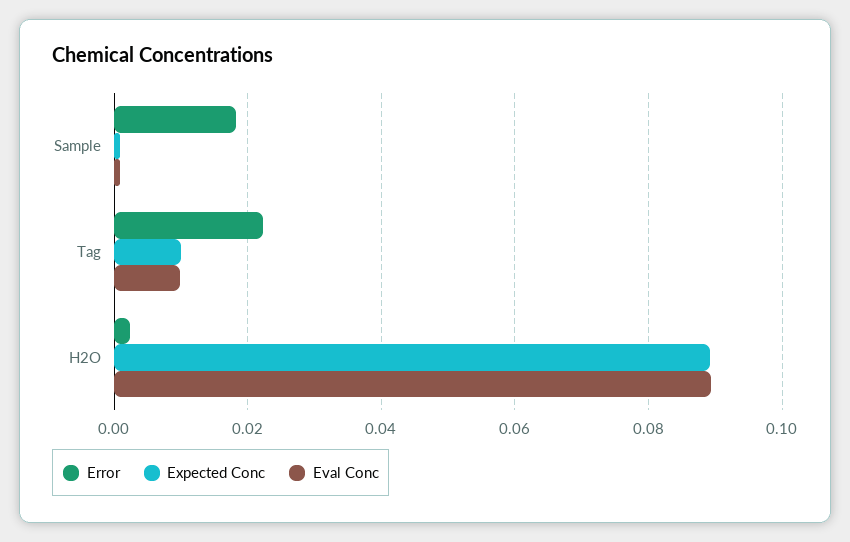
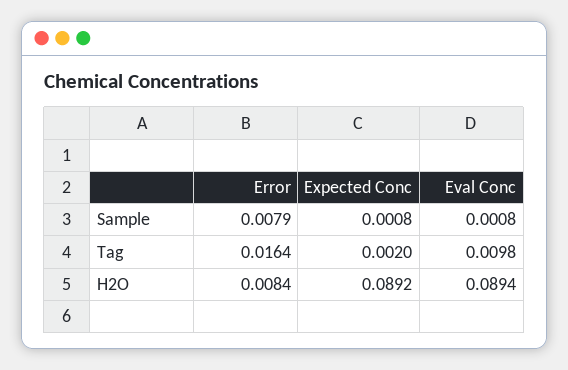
  {
    "Error": {
-     "Sample": 0.018,
+     "Sample": 0.0079,
-     "Tag": 0.022,
+     "Tag": 0.0164,
-     "H2O": 0.002
+     "H2O": 0.0084
    },
    "Expected Conc": {
      "Sample": 0.0008,
-     "Tag": 0.01,
+     "Tag": 0.002,
      "H2O": 0.0892
    },
    "Eval Conc": {
      "Sample": 0.0008,
      "Tag": 0.0098,
      "H2O": 0.0894
    }
  }

